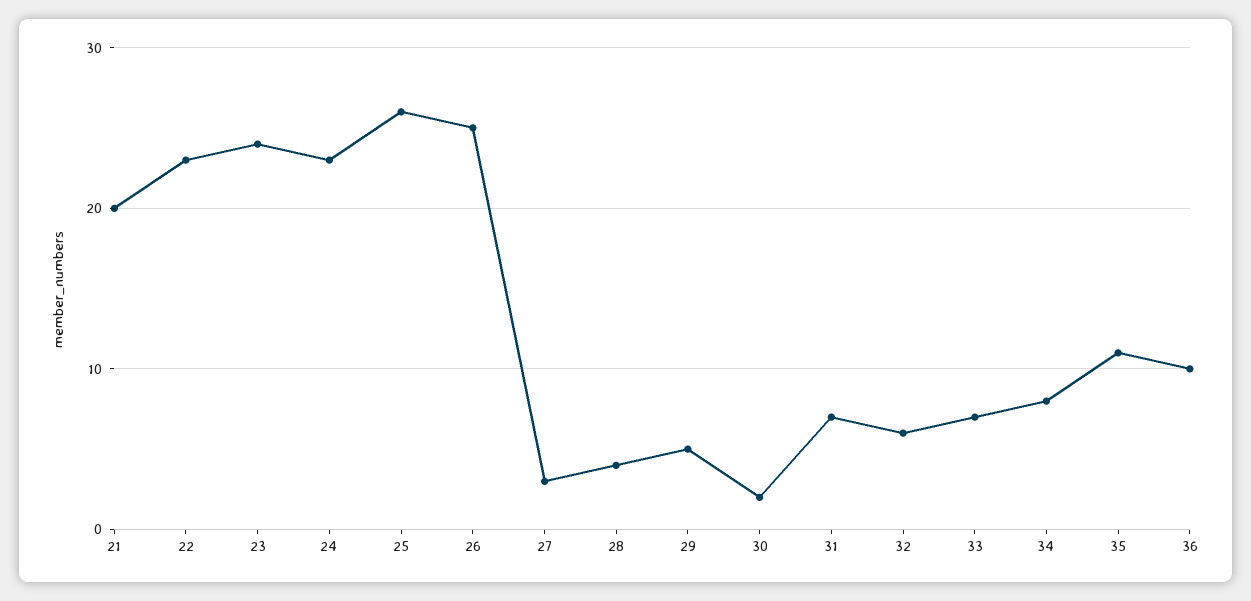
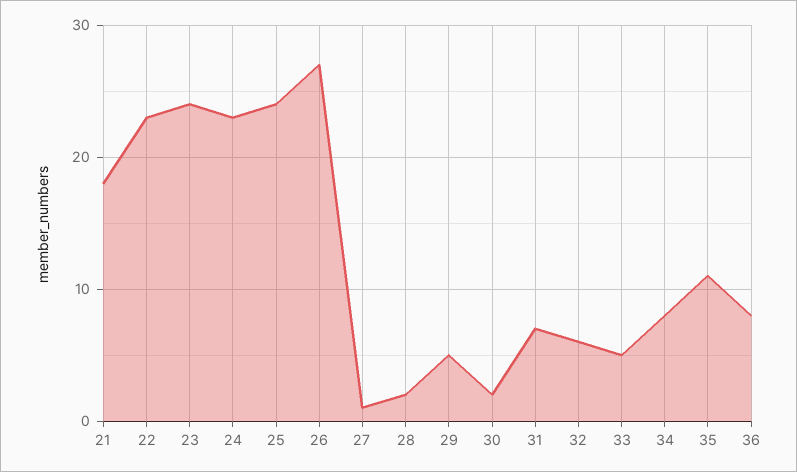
  {
-   "21": 20,
+   "21": 18,
    "22": 23,
    "23": 24,
    "24": 23,
-   "25": 26,
+   "25": 24,
-   "26": 25,
+   "26": 27,
-   "27": 3,
+   "27": 1,
-   "28": 4,
+   "28": 2,
    "29": 5,
    "30": 2,
    "31": 7,
    "32": 6,
-   "33": 7,
+   "33": 5,
    "34": 8,
    "35": 11,
-   "36": 10
+   "36": 8
  }

